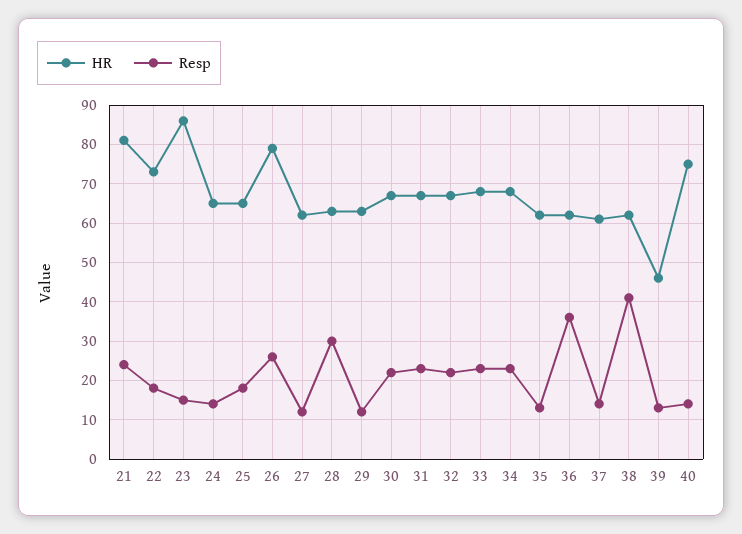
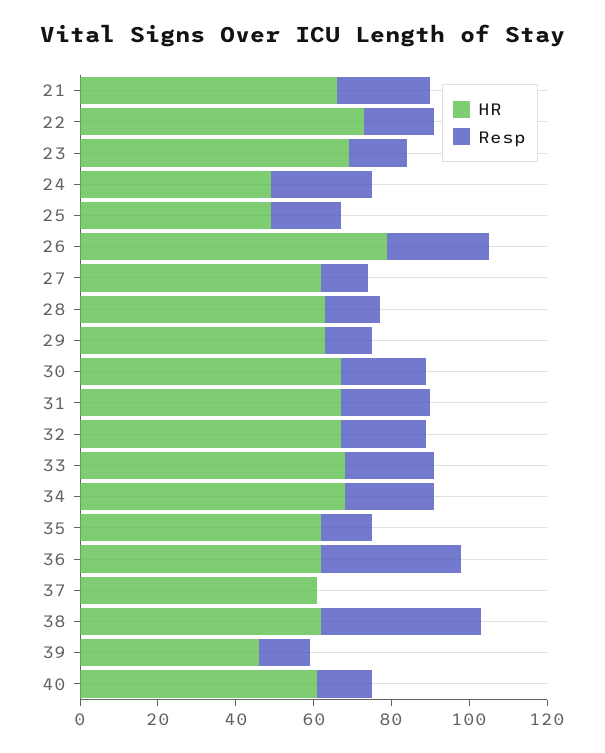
  {
    "HR": {
-     "21": 80,
+     "21": 65,
      "22": 75,
-     "23": 85,
+     "23": 70,
-     "24": 65,
+     "24": 50,
-     "25": 65,
+     "25": 50,
      "26": 80,
      "27": 60,
      "28": 65,
      "29": 65,
      "30": 65,
      "31": 65,
      "32": 65,
      "33": 70,
      "34": 70,
      "35": 60,
      "36": 60,
      "37": 60,
      "38": 60,
      "39": 45,
-     "40": 75
+     "40": 60
    },
    "Resp": {
      "21": 25,
      "22": 20,
      "23": 15,
-     "24": 15,
+     "24": 25,
      "25": 20,
      "26": 25,
      "27": 10,
-     "28": 30,
+     "28": 15,
      "29": 10,
      "30": 20,
      "31": 25,
      "32": 20,
      "33": 25,
      "34": 25,
      "35": 15,
      "36": 35,
-     "37": 15,
+     "37": 0,
      "38": 40,
      "39": 15,
      "40": 15
    }
  }

